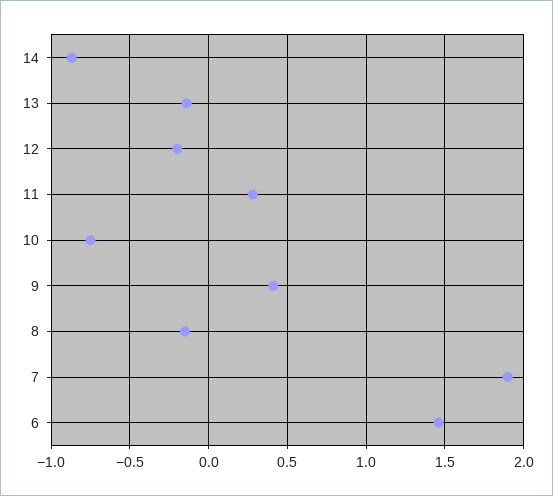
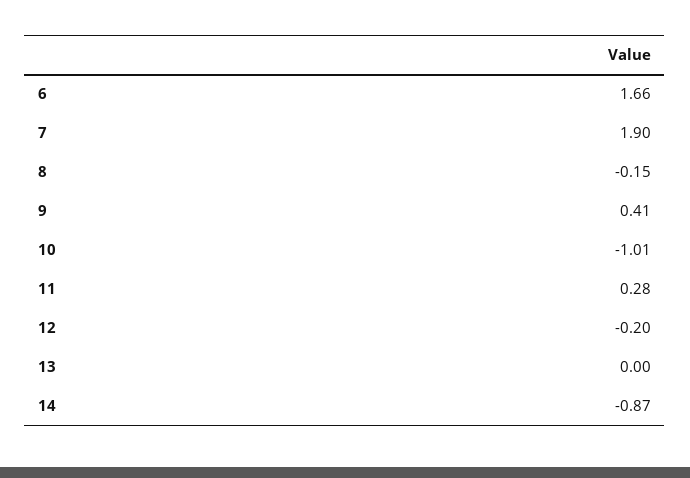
  {
    "14": -0.87,
-   "13": -0.15,
+   "13": 0,
    "12": -0.2,
    "11": 0.28,
-   "10": -0.75,
+   "10": -1.01,
    "9": 0.41,
    "8": -0.15,
    "7": 1.9,
-   "6": 1.45
+   "6": 1.66
  }

